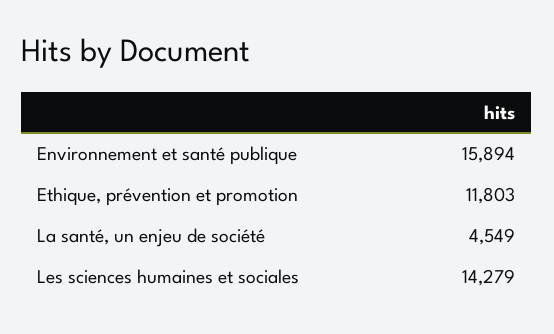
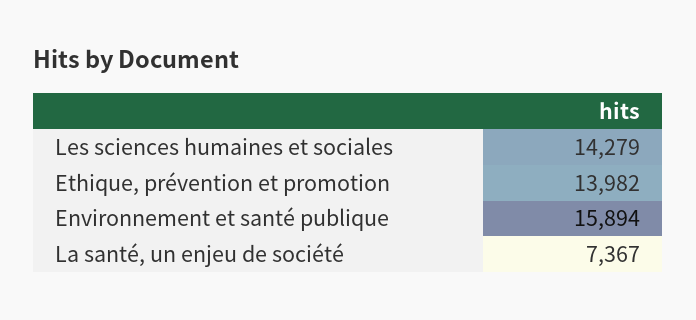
  {
    "Environnement et santé publique": 15894,
-   "Ethique, prévention et promotion": 11803,
+   "Ethique, prévention et promotion": 13982,
-   "La santé, un enjeu de société": 4549,
+   "La santé, un enjeu de société": 7367,
    "Les sciences humaines et sociales": 14279
  }

